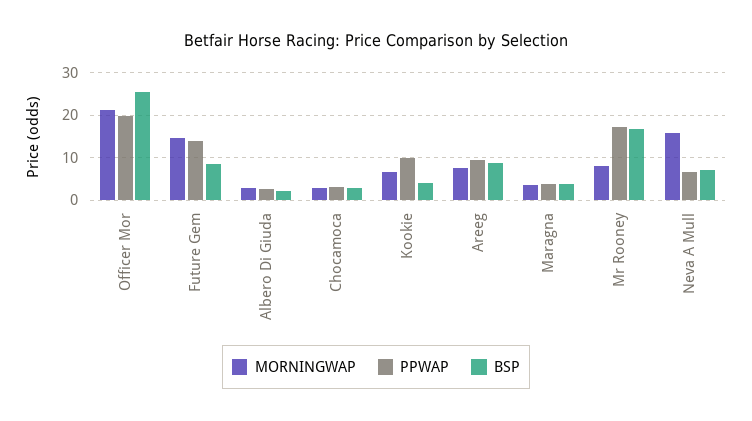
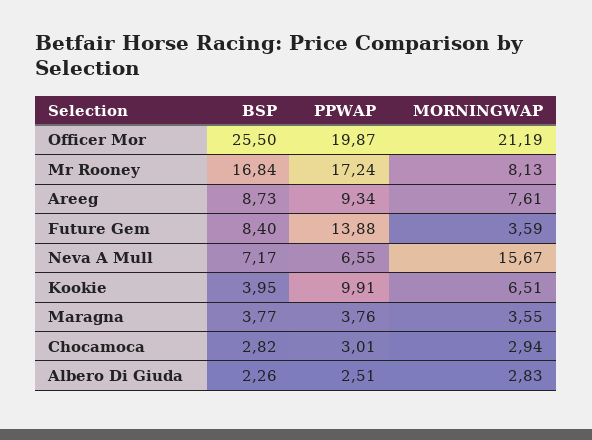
  {
    "MORNINGWAP": {
      "Officer Mor": 21.19,
-     "Future Gem": 14,
+     "Future Gem": 3.59,
      "Albero Di Giuda": 2.83,
      "Chocamoca": 2.94,
      "Kookie": 6.51,
      "Areeg": 7.61,
      "Maragna": 3.55,
      "Mr Rooney": 8.13,
      "Neva A Mull": 15.67
    },
    "PPWAP": {
      "Officer Mor": 19.87,
      "Future Gem": 13.88,
      "Albero Di Giuda": 2.51,
      "Chocamoca": 3.01,
      "Kookie": 9.91,
      "Areeg": 9.34,
      "Maragna": 3.76,
      "Mr Rooney": 17.24,
      "Neva A Mull": 6.55
    },
    "BSP": {
      "Officer Mor": 25.5,
      "Future Gem": 8.4,
      "Albero Di Giuda": 2.26,
      "Chocamoca": 2.82,
      "Kookie": 3.95,
      "Areeg": 8.73,
      "Maragna": 3.77,
      "Mr Rooney": 16.84,
      "Neva A Mull": 7.17
    }
  }

